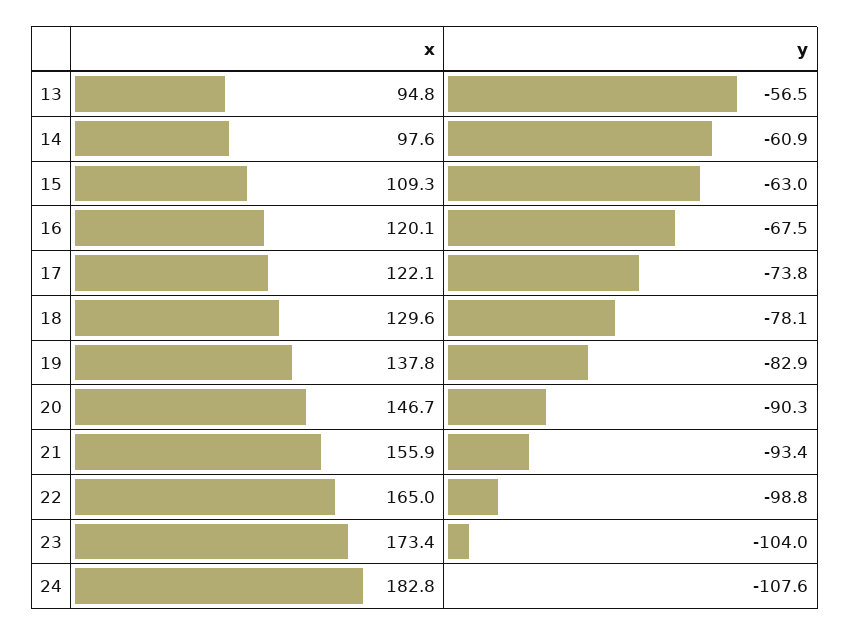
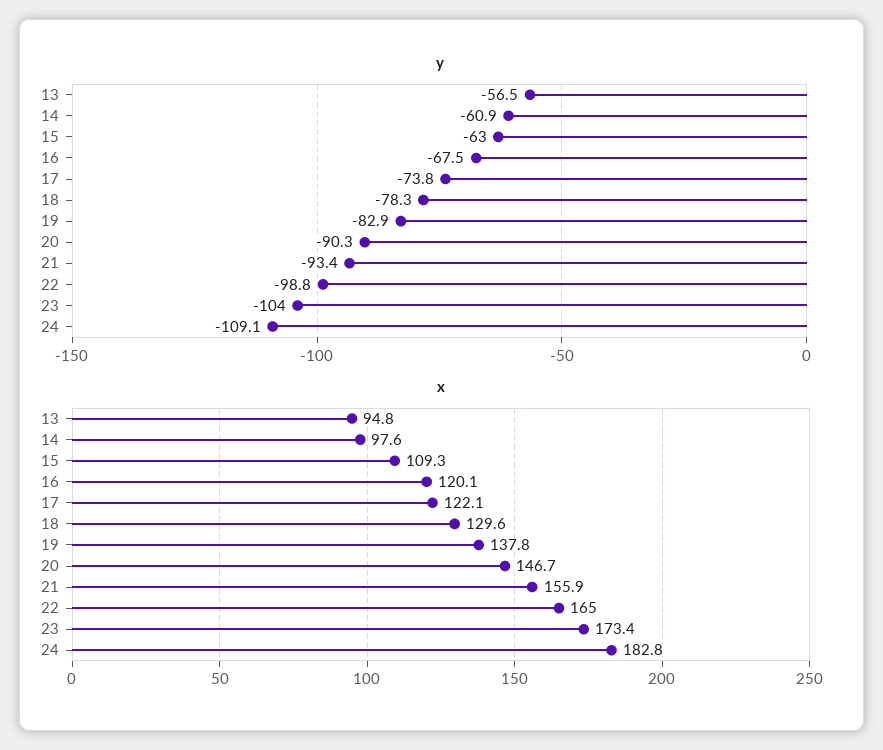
  {
    "x": {
      "13": 94.8,
      "14": 97.6,
      "15": 109.3,
      "16": 120.1,
      "17": 122.1,
      "18": 129.6,
      "19": 137.8,
      "20": 146.7,
      "21": 155.9,
      "22": 165,
      "23": 173.4,
      "24": 182.8
    },
    "y": {
      "13": -56.5,
      "14": -60.9,
      "15": -63,
      "16": -67.5,
      "17": -73.8,
-     "18": -78.1,
+     "18": -78.3,
      "19": -82.9,
      "20": -90.3,
      "21": -93.4,
      "22": -98.8,
      "23": -104,
-     "24": -107.6
+     "24": -109.1
    }
  }

